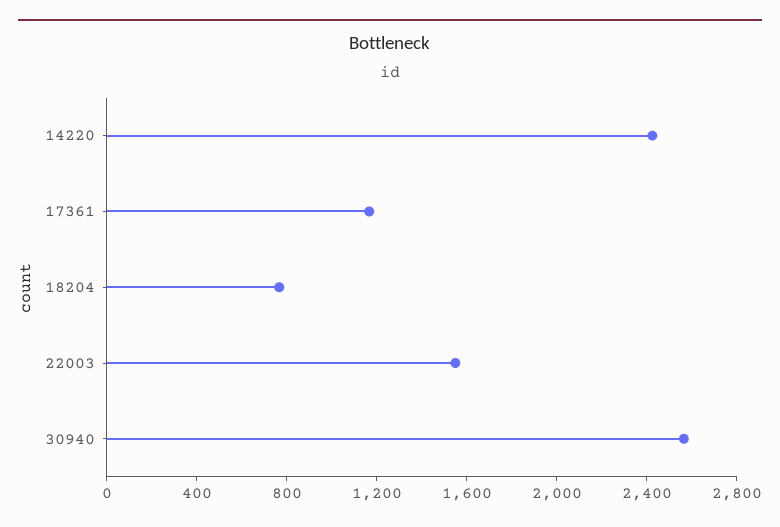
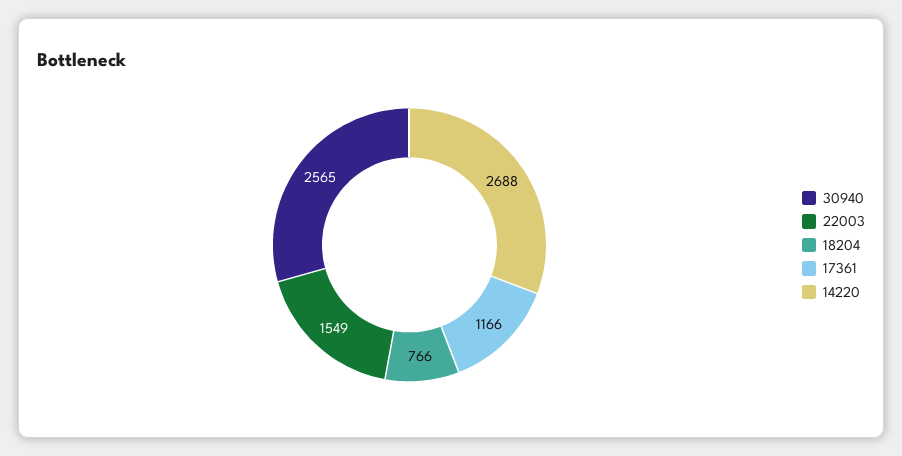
  {
-   "14220": 2400,
+   "14220": 2688,
    "17361": 1166,
    "18204": 766,
    "22003": 1549,
    "30940": 2565
  }

